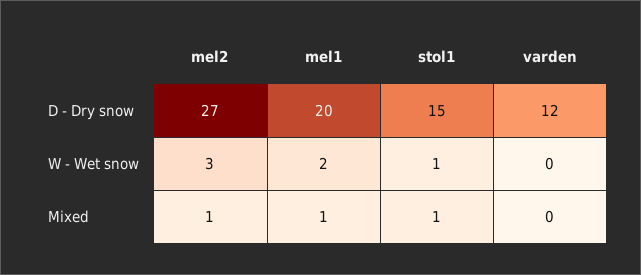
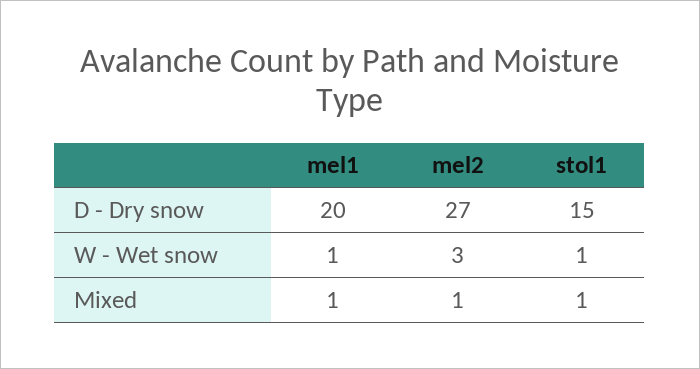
  {
    "mel2": {
      "D - Dry snow": 27,
      "W - Wet snow": 3,
      "Mixed": 1
    },
    "mel1": {
      "D - Dry snow": 20,
-     "W - Wet snow": 2,
+     "W - Wet snow": 1,
      "Mixed": 1
    },
    "stol1": {
      "D - Dry snow": 15,
      "W - Wet snow": 1,
      "Mixed": 1
-   },
+   }
-   "varden": {
-     "D - Dry snow": 12,
-     "W - Wet snow": 0,
-     "Mixed": 0
-   }
  }

